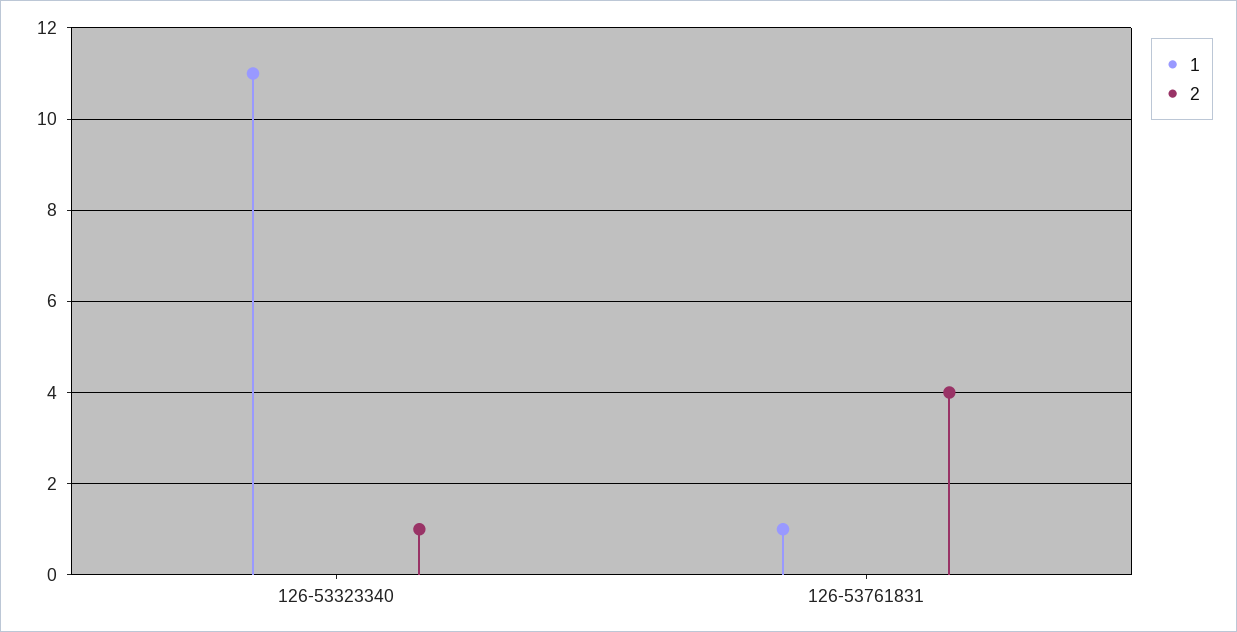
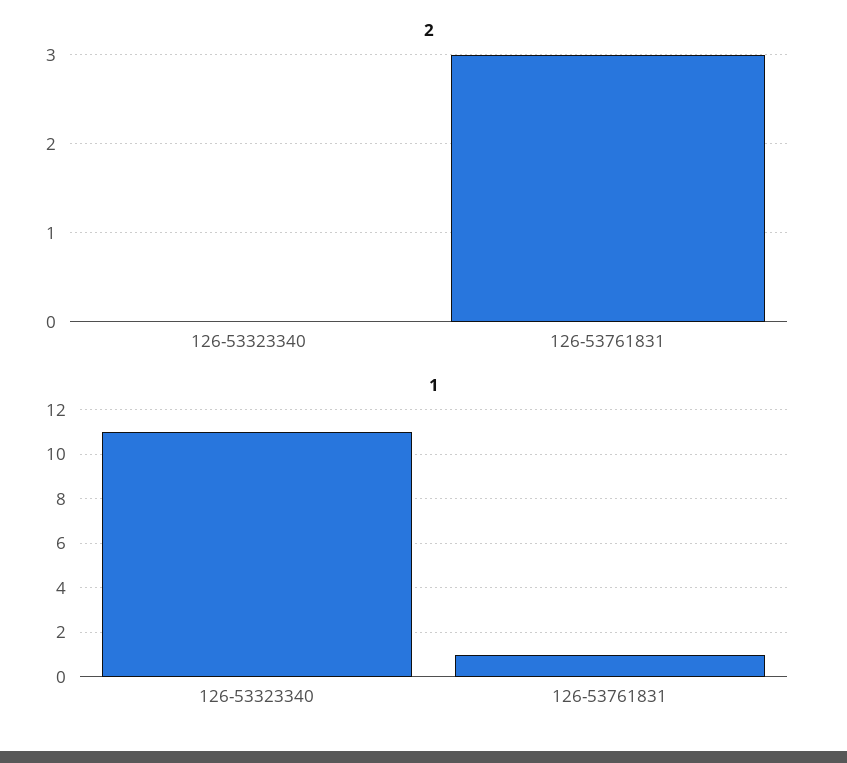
  {
    "1": {
      "126-53323340": 11,
      "126-53761831": 1
    },
    "2": {
-     "126-53323340": 1,
+     "126-53323340": 0,
-     "126-53761831": 4
+     "126-53761831": 3
    }
  }

